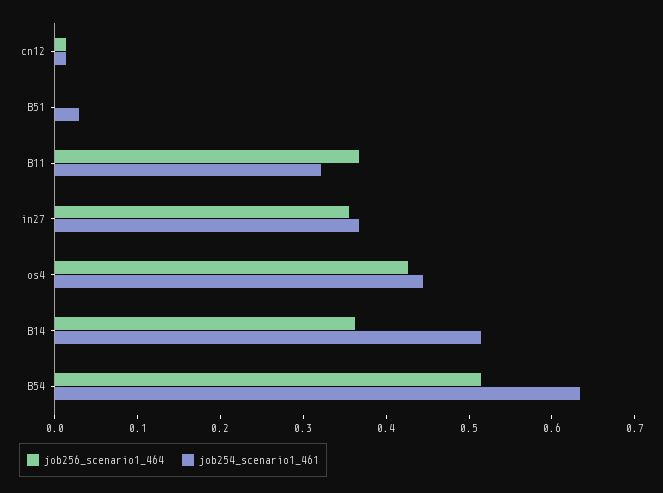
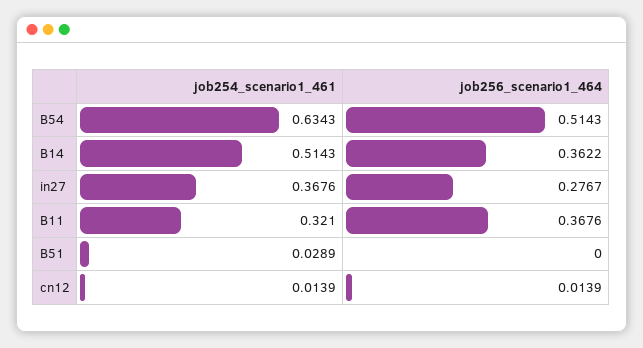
  {
    "job256_scenario1_464": {
      "cn12": 0.0139,
      "B51": 0,
      "B11": 0.3676,
-     "in27": 0.36,
+     "in27": 0.2767,
-     "os4": 0.42,
      "B14": 0.3622,
      "B54": 0.5143
    },
    "job254_scenario1_461": {
      "cn12": 0.0139,
      "B51": 0.0289,
      "B11": 0.321,
      "in27": 0.3676,
-     "os4": 0.44,
      "B14": 0.5143,
      "B54": 0.6343
    }
  }

